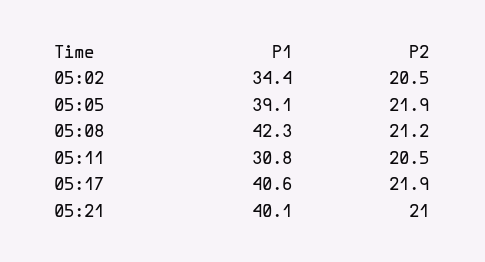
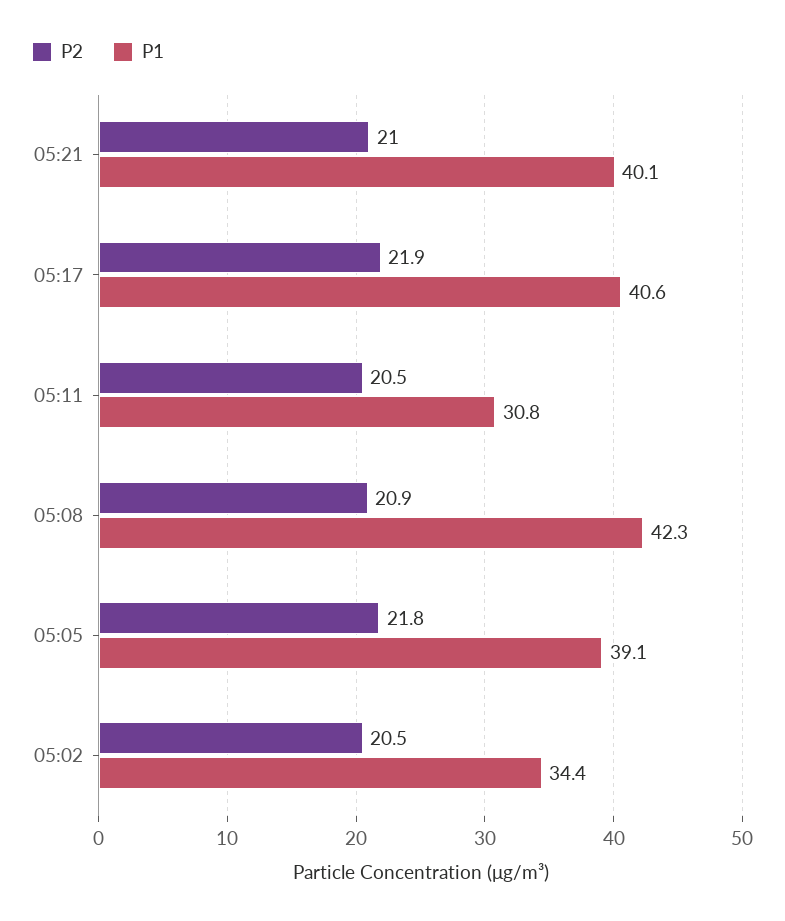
  {
    "P1": {
      "05:02": 34.4,
      "05:05": 39.1,
      "05:08": 42.3,
      "05:11": 30.8,
      "05:17": 40.6,
      "05:21": 40.1
    },
    "P2": {
      "05:02": 20.5,
-     "05:05": 21.9,
+     "05:05": 21.8,
-     "05:08": 21.2,
+     "05:08": 20.9,
      "05:11": 20.5,
      "05:17": 21.9,
      "05:21": 21
    }
  }

